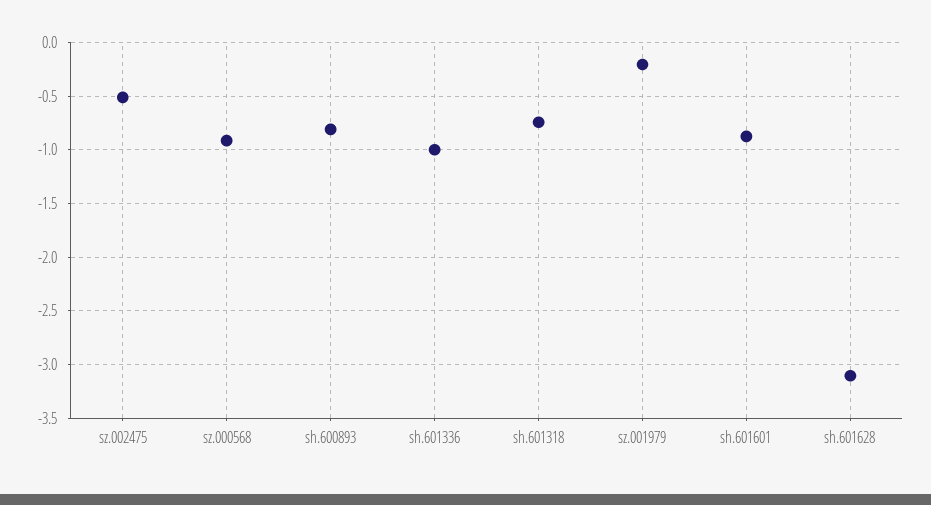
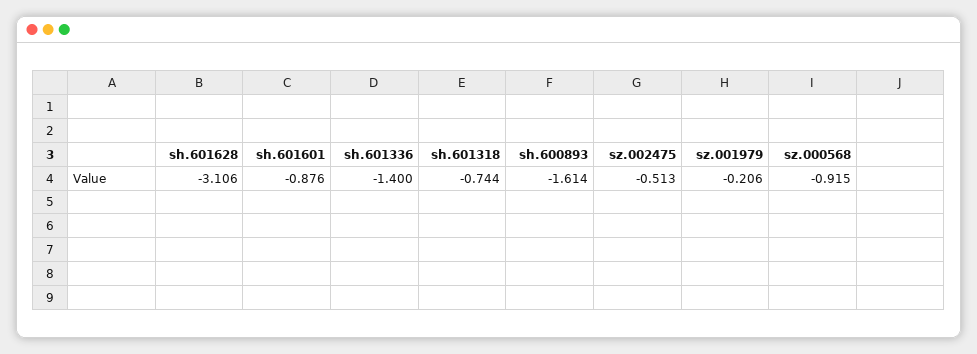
  {
    "sz.002475": -0.513,
    "sz.000568": -0.915,
-   "sh.600893": -0.8,
+   "sh.600893": -1.614,
-   "sh.601336": -1,
+   "sh.601336": -1.4,
    "sh.601318": -0.744,
    "sz.001979": -0.206,
    "sh.601601": -0.876,
    "sh.601628": -3.106
  }

